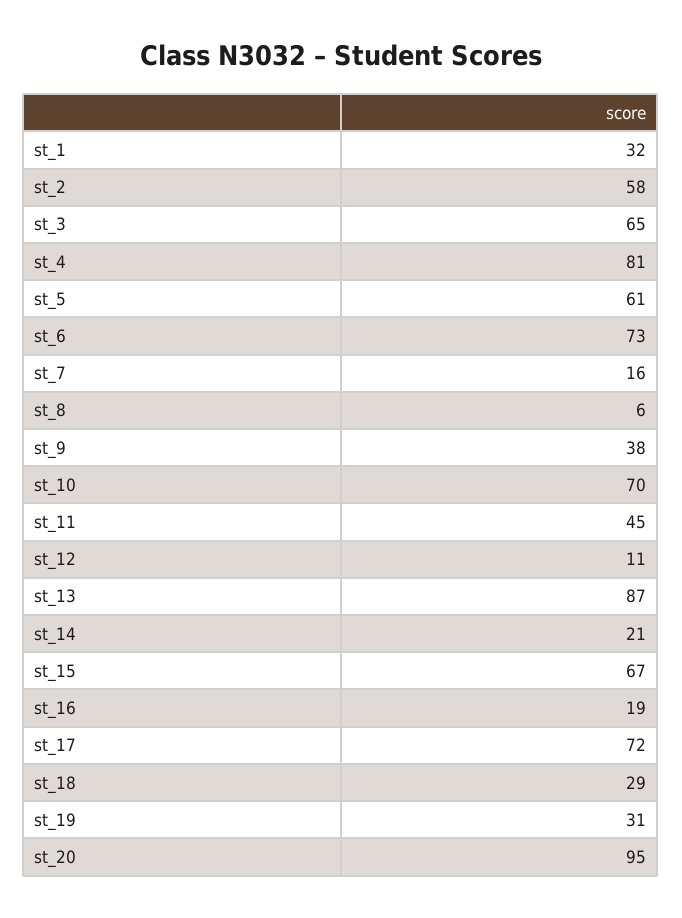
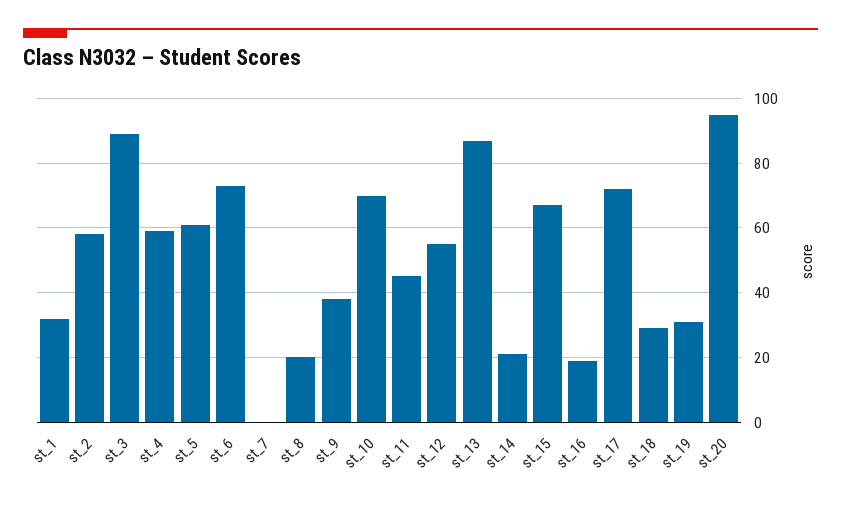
  {
    "st_1": 32,
    "st_2": 58,
-   "st_3": 65,
+   "st_3": 90,
-   "st_4": 81,
+   "st_4": 60,
    "st_5": 61,
    "st_6": 73,
-   "st_7": 16,
+   "st_7": 0,
-   "st_8": 6,
+   "st_8": 20,
    "st_9": 38,
    "st_10": 70,
    "st_11": 45,
-   "st_12": 11,
+   "st_12": 55,
    "st_13": 87,
    "st_14": 21,
    "st_15": 67,
    "st_16": 19,
    "st_17": 72,
    "st_18": 29,
    "st_19": 31,
    "st_20": 95
  }

